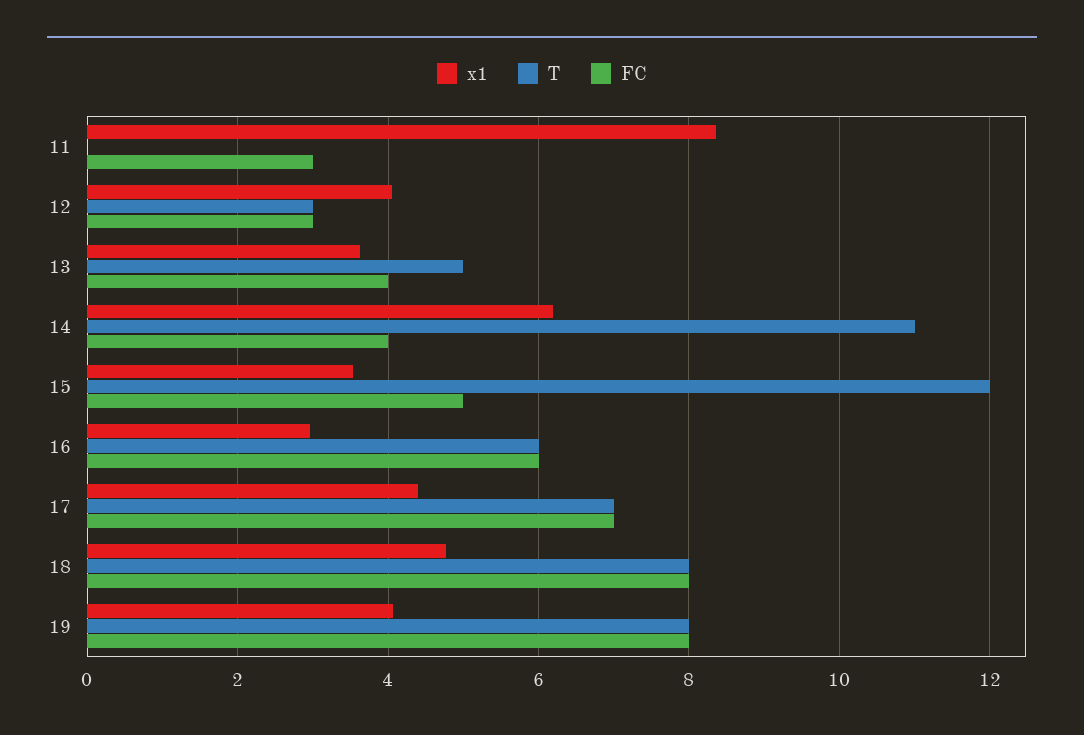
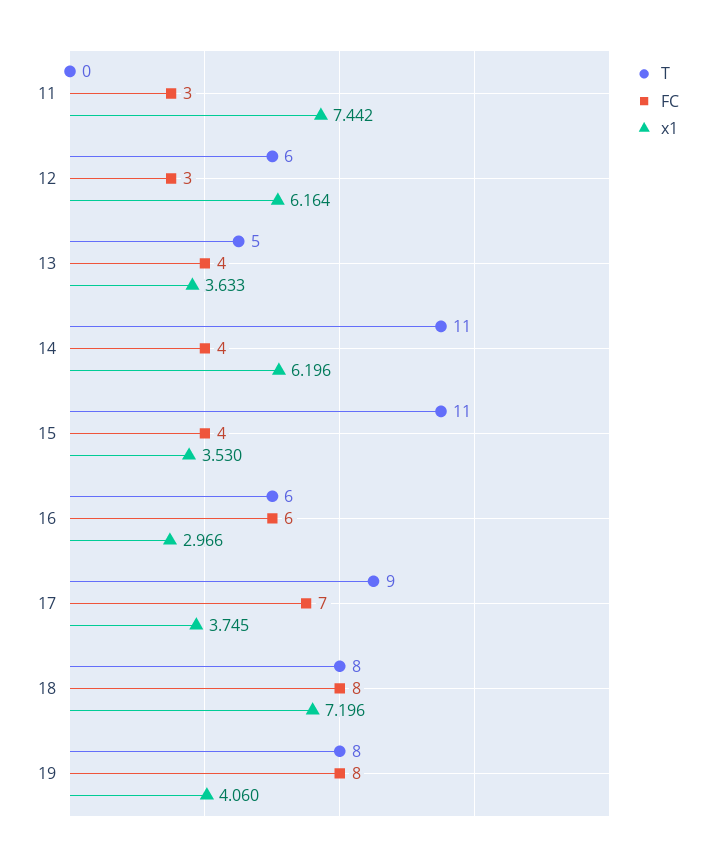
  {
    "x1": {
-     "11": 8.4,
+     "11": 7.442,
-     "12": 4,
+     "12": 6.164,
      "13": 3.633,
      "14": 6.196,
      "15": 3.53,
      "16": 2.966,
-     "17": 4.4,
+     "17": 3.745,
-     "18": 4.8,
+     "18": 7.196,
      "19": 4.06
    },
    "T": {
      "11": 0,
-     "12": 3,
+     "12": 6,
      "13": 5,
      "14": 11,
-     "15": 12,
+     "15": 11,
      "16": 6,
-     "17": 7,
+     "17": 9,
      "18": 8,
      "19": 8
    },
    "FC": {
      "11": 3,
      "12": 3,
      "13": 4,
      "14": 4,
-     "15": 5,
+     "15": 4,
      "16": 6,
      "17": 7,
      "18": 8,
      "19": 8
    }
  }

